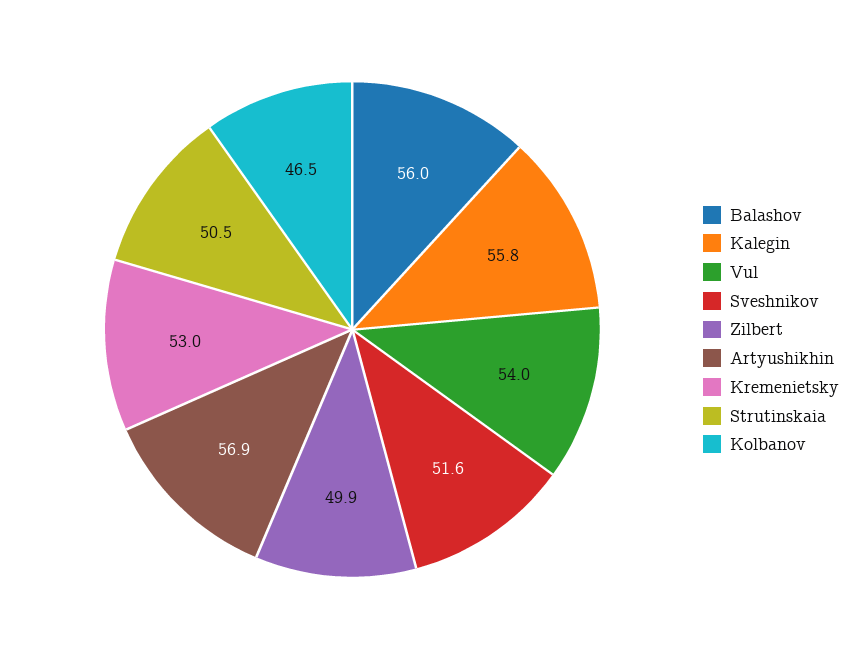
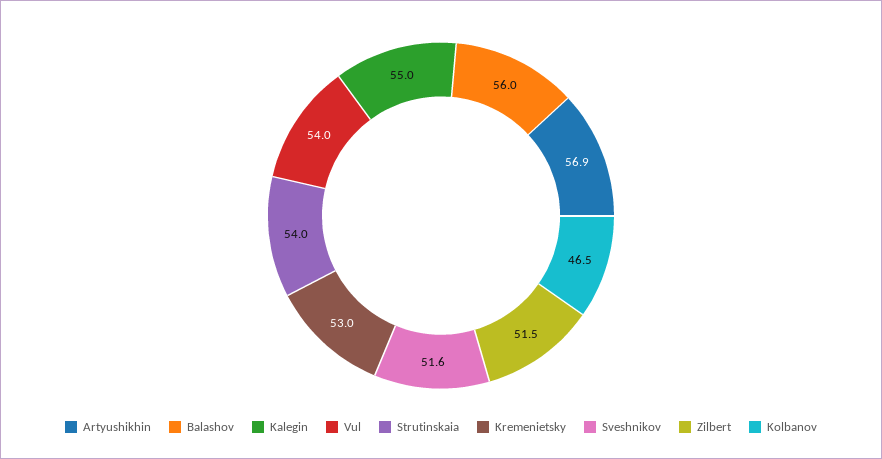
  {
    "Balashov": 56,
-   "Kalegin": 55.8,
+   "Kalegin": 55,
    "Vul": 54,
    "Sveshnikov": 51.6,
-   "Zilbert": 49.9,
+   "Zilbert": 51.5,
    "Artyushikhin": 56.9,
    "Kremenietsky": 53,
-   "Strutinskaia": 50.5,
+   "Strutinskaia": 54,
    "Kolbanov": 46.5
  }

